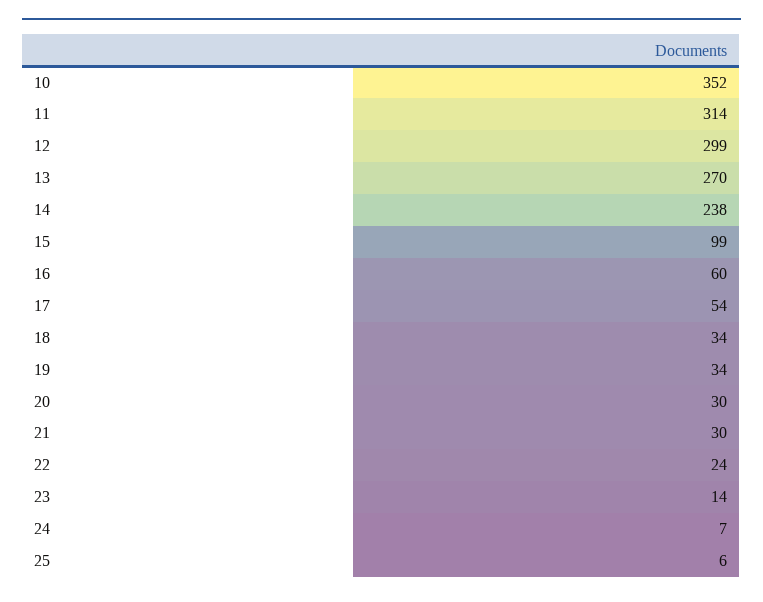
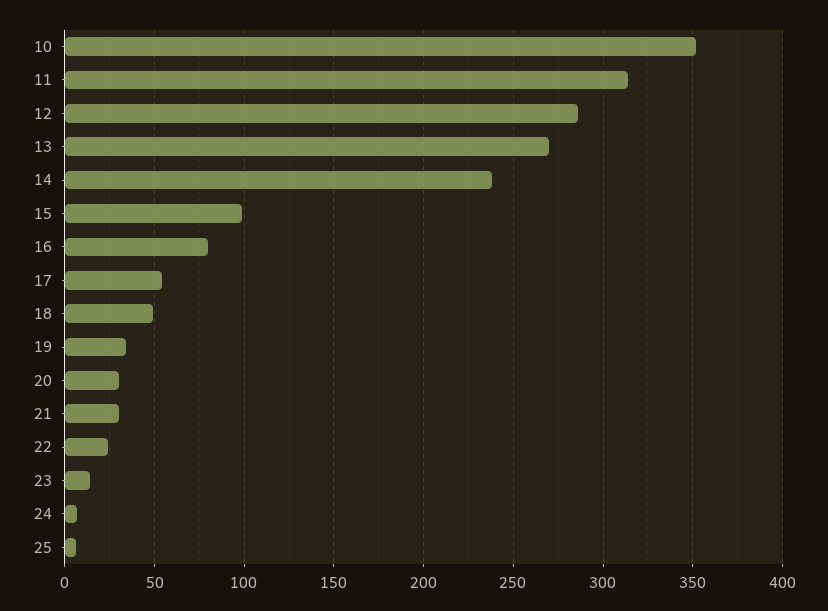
  {
    "10": 352,
    "11": 314,
-   "12": 299,
+   "12": 285,
    "13": 270,
    "14": 238,
    "15": 99,
-   "16": 60,
+   "16": 80,
    "17": 54,
-   "18": 34,
+   "18": 50,
    "19": 34,
    "20": 30,
    "21": 30,
    "22": 24,
    "23": 14,
    "24": 7,
    "25": 6
  }

